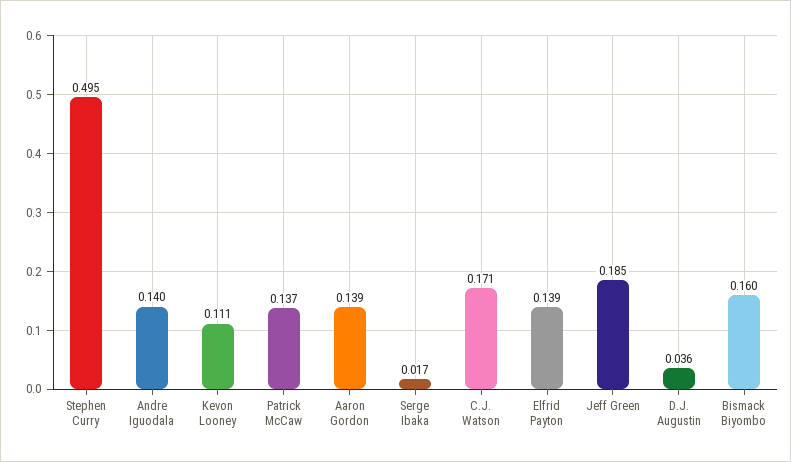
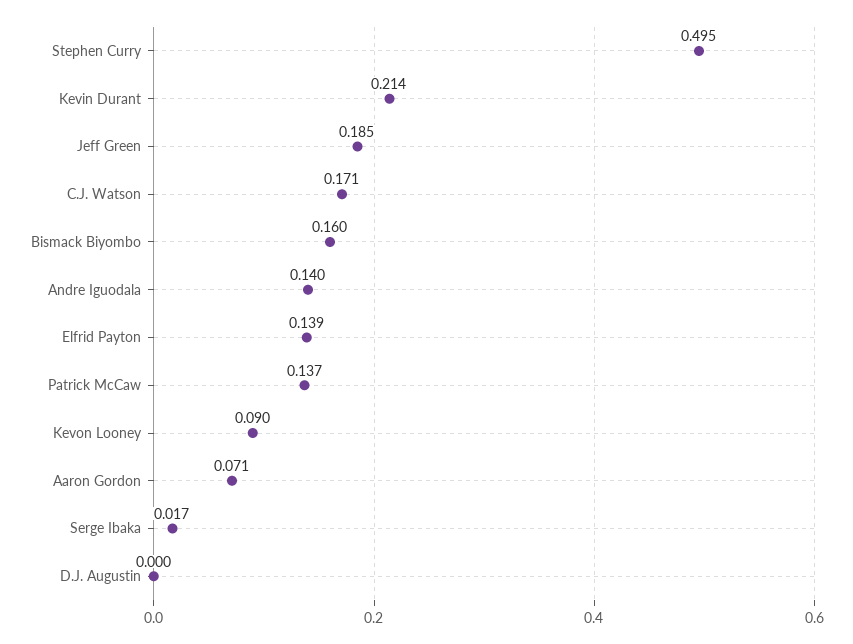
  {
    "Stephen Curry": 0.495,
    "Andre Iguodala": 0.14,
-   "Kevon Looney": 0.111,
+   "Kevon Looney": 0.09,
    "Patrick McCaw": 0.137,
-   "Aaron Gordon": 0.139,
+   "Aaron Gordon": 0.071,
    "Serge Ibaka": 0.017,
    "C.J. Watson": 0.171,
    "Elfrid Payton": 0.139,
    "Jeff Green": 0.185,
-   "D.J. Augustin": 0.036,
+   "D.J. Augustin": 0,
-   "Bismack Biyombo": 0.16
+   "Bismack Biyombo": 0.16,
+   "Kevin Durant": 0.214
  }

